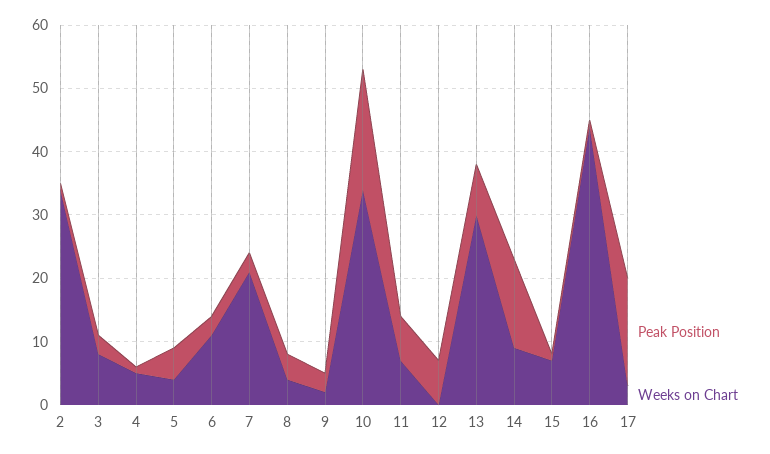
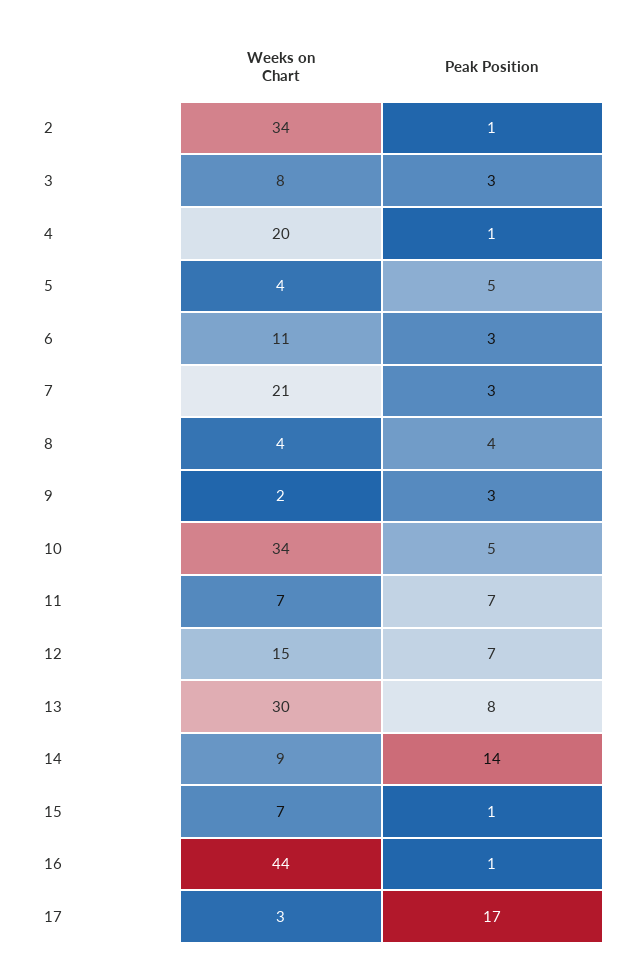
  {
    "Peak Position": {
      "2": 1,
      "3": 3,
      "4": 1,
      "5": 5,
      "6": 3,
      "7": 3,
      "8": 4,
      "9": 3,
-     "10": 20,
+     "10": 5,
      "11": 7,
      "12": 7,
      "13": 8,
      "14": 14,
      "15": 1,
      "16": 1,
      "17": 17
    },
    "Weeks on Chart": {
      "2": 34,
      "3": 8,
-     "4": 5,
+     "4": 20,
      "5": 4,
      "6": 11,
      "7": 21,
      "8": 4,
      "9": 2,
      "10": 34,
      "11": 7,
-     "12": 0,
+     "12": 15,
      "13": 30,
      "14": 9,
      "15": 7,
      "16": 44,
      "17": 3
    }
  }

